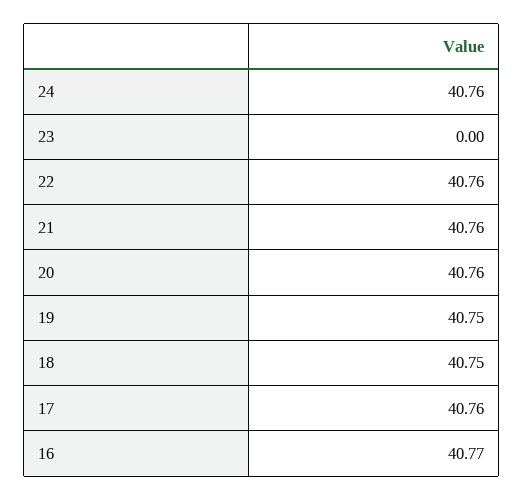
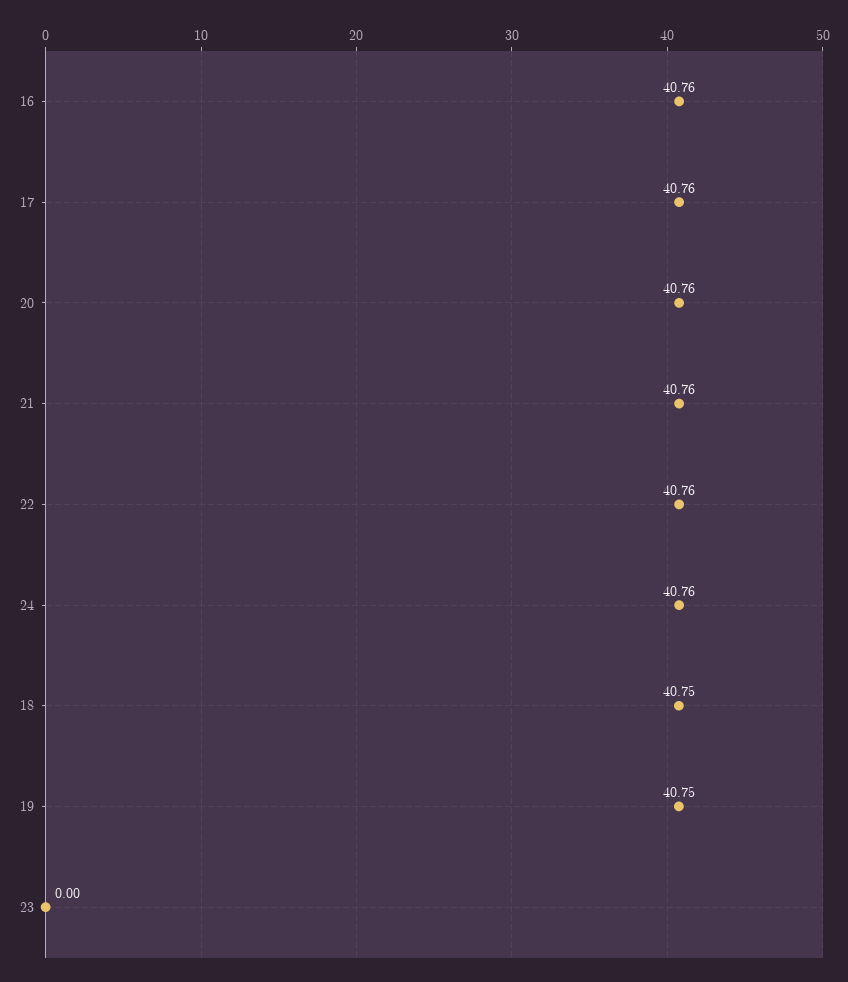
  {
    "24": 40.76,
    "23": 0,
    "22": 40.76,
    "21": 40.76,
    "20": 40.76,
    "19": 40.75,
    "18": 40.75,
    "17": 40.76,
-   "16": 40.77
+   "16": 40.76
  }

